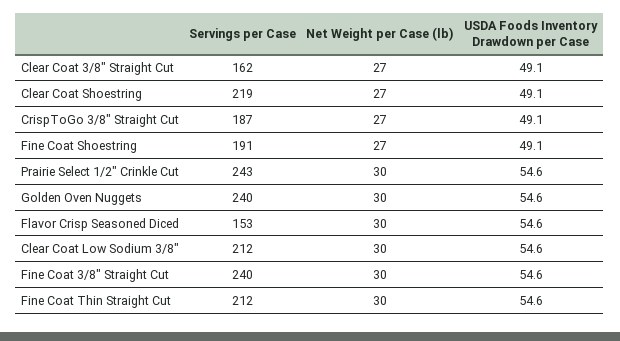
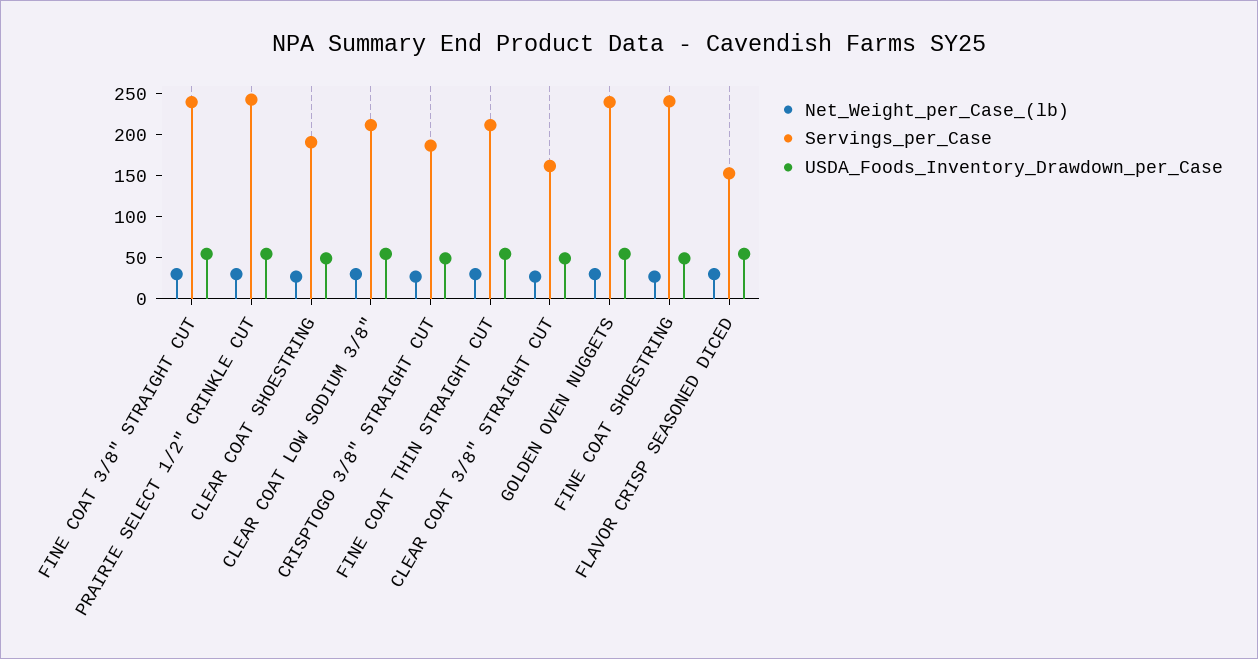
  {
    "Servings per Case": {
      "Clear Coat 3/8\" Straight Cut": 162,
-     "Clear Coat Shoestring": 219,
+     "Clear Coat Shoestring": 190,
      "CrispToGo 3/8\" Straight Cut": 187,
-     "Fine Coat Shoestring": 191,
+     "Fine Coat Shoestring": 240,
      "Prairie Select 1/2\" Crinkle Cut": 243,
      "Golden Oven Nuggets": 240,
      "Flavor Crisp Seasoned Diced": 153,
      "Clear Coat Low Sodium 3/8\"": 212,
      "Fine Coat 3/8\" Straight Cut": 240,
      "Fine Coat Thin Straight Cut": 212
    },
    "Net Weight per Case (lb)": {
      "Clear Coat 3/8\" Straight Cut": 27,
      "Clear Coat Shoestring": 27,
      "CrispToGo 3/8\" Straight Cut": 27,
      "Fine Coat Shoestring": 27,
      "Prairie Select 1/2\" Crinkle Cut": 30,
      "Golden Oven Nuggets": 30,
      "Flavor Crisp Seasoned Diced": 30,
      "Clear Coat Low Sodium 3/8\"": 30,
      "Fine Coat 3/8\" Straight Cut": 30,
      "Fine Coat Thin Straight Cut": 30
    },
    "USDA Foods Inventory Drawdown per Case": {
      "Clear Coat 3/8\" Straight Cut": 49.1,
      "Clear Coat Shoestring": 49.1,
      "CrispToGo 3/8\" Straight Cut": 49.1,
      "Fine Coat Shoestring": 49.1,
      "Prairie Select 1/2\" Crinkle Cut": 54.6,
      "Golden Oven Nuggets": 54.6,
      "Flavor Crisp Seasoned Diced": 54.6,
      "Clear Coat Low Sodium 3/8\"": 54.6,
      "Fine Coat 3/8\" Straight Cut": 54.6,
      "Fine Coat Thin Straight Cut": 54.6
    }
  }

